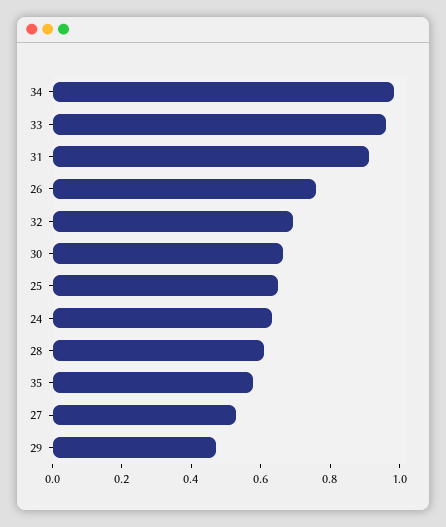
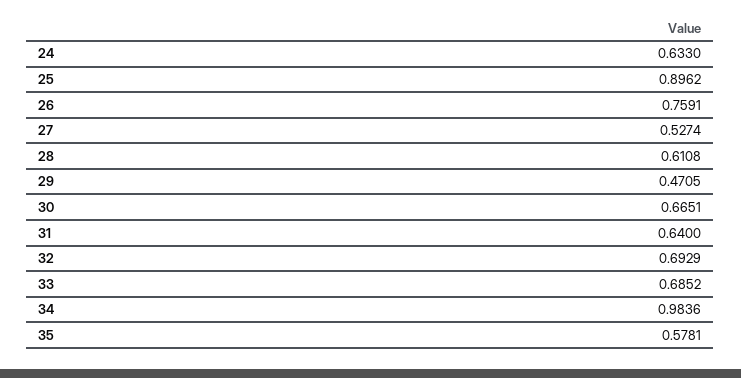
  {
    "34": 0.9836,
-   "33": 0.95,
+   "33": 0.6852,
-   "31": 0.9,
+   "31": 0.64,
    "26": 0.7591,
    "32": 0.6929,
    "30": 0.6651,
-   "25": 0.65,
+   "25": 0.8962,
    "24": 0.633,
    "28": 0.6108,
    "35": 0.5781,
    "27": 0.5274,
    "29": 0.4705
  }

